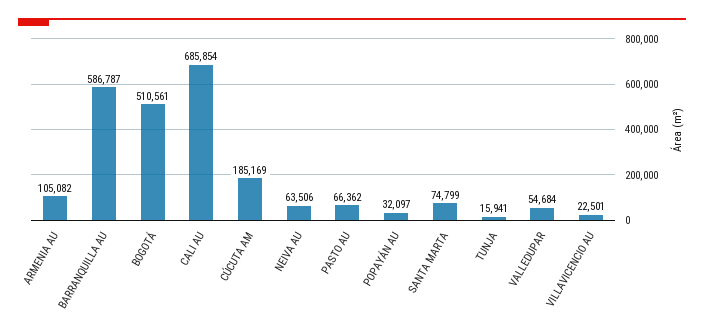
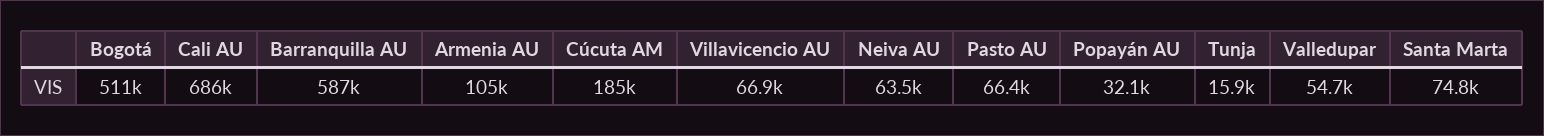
  {
    "ARMENIA AU": 105082,
    "BARRANQUILLA AU": 586787,
    "BOGOTÁ": 510561,
    "CALI AU": 685854,
    "CÚCUTA AM": 185169,
    "NEIVA AU": 63506,
    "PASTO AU": 66362,
    "POPAYÁN AU": 32097,
    "SANTA MARTA": 74799,
    "TUNJA": 15941,
    "VALLEDUPAR": 54684,
-   "VILLAVICENCIO AU": 22501
+   "VILLAVICENCIO AU": 66900
  }

